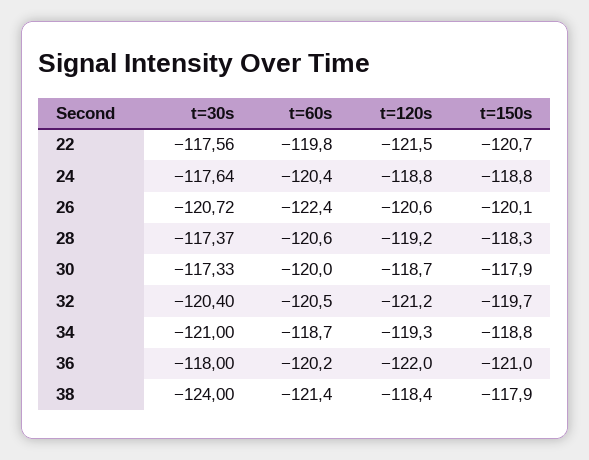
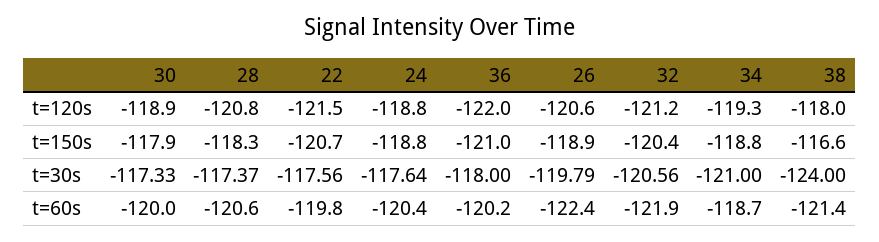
  {
    "t=30s": {
      "22": -117.56,
      "24": -117.64,
-     "26": -120.72,
+     "26": -119.79,
      "28": -117.37,
      "30": -117.33,
-     "32": -120.4,
+     "32": -120.56,
      "34": -121,
      "36": -118,
      "38": -124
    },
    "t=60s": {
      "22": -119.8,
      "24": -120.4,
      "26": -122.4,
      "28": -120.6,
      "30": -120,
-     "32": -120.5,
+     "32": -121.9,
      "34": -118.7,
      "36": -120.2,
      "38": -121.4
    },
    "t=120s": {
      "22": -121.5,
      "24": -118.8,
      "26": -120.6,
-     "28": -119.2,
+     "28": -120.8,
-     "30": -118.7,
+     "30": -118.9,
      "32": -121.2,
      "34": -119.3,
      "36": -122,
-     "38": -118.4
+     "38": -118
    },
    "t=150s": {
      "22": -120.7,
      "24": -118.8,
-     "26": -120.1,
+     "26": -118.9,
      "28": -118.3,
      "30": -117.9,
-     "32": -119.7,
+     "32": -120.4,
      "34": -118.8,
      "36": -121,
-     "38": -117.9
+     "38": -116.6
    }
  }

